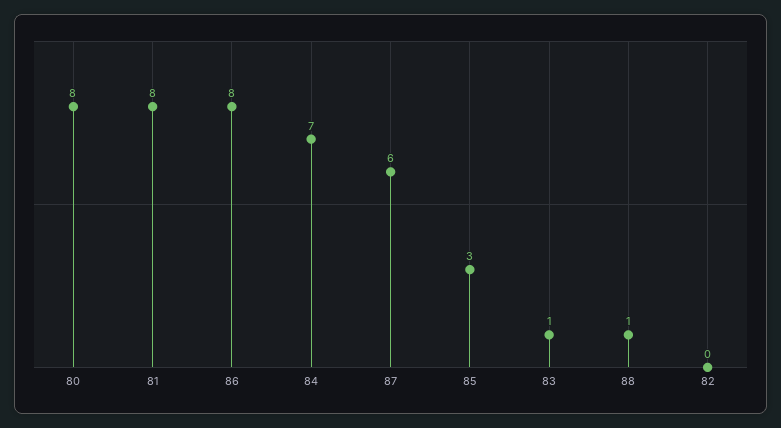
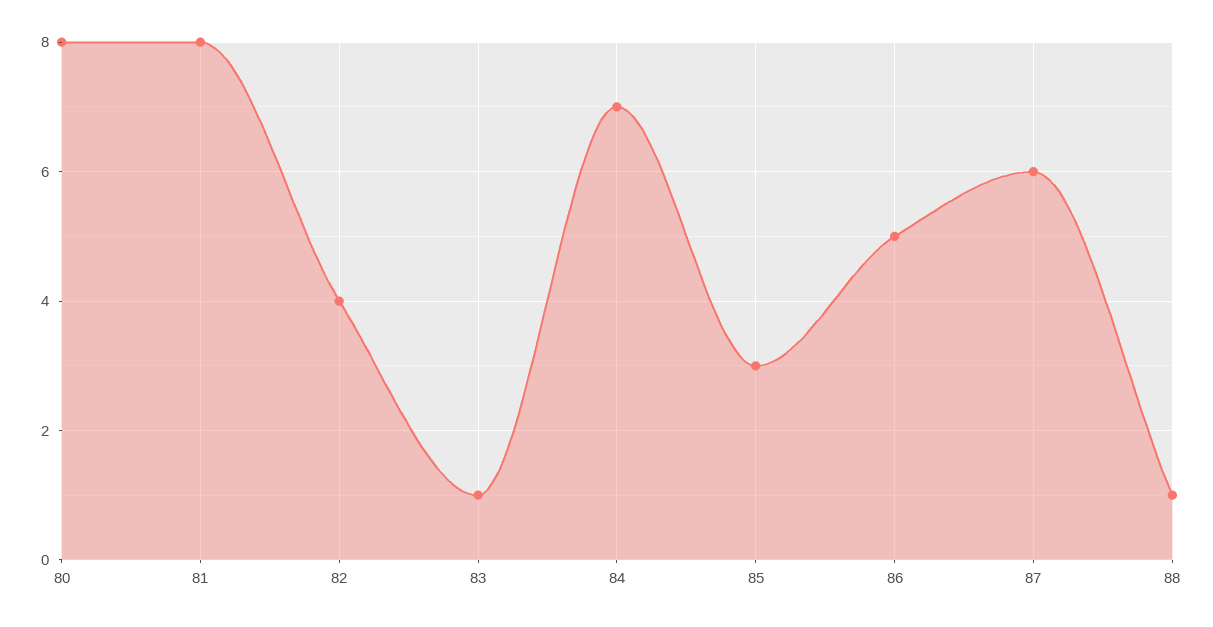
  {
    "80": 8,
    "81": 8,
-   "86": 8,
+   "86": 5,
    "84": 7,
    "87": 6,
    "85": 3,
    "83": 1,
    "88": 1,
-   "82": 0
+   "82": 4
  }

